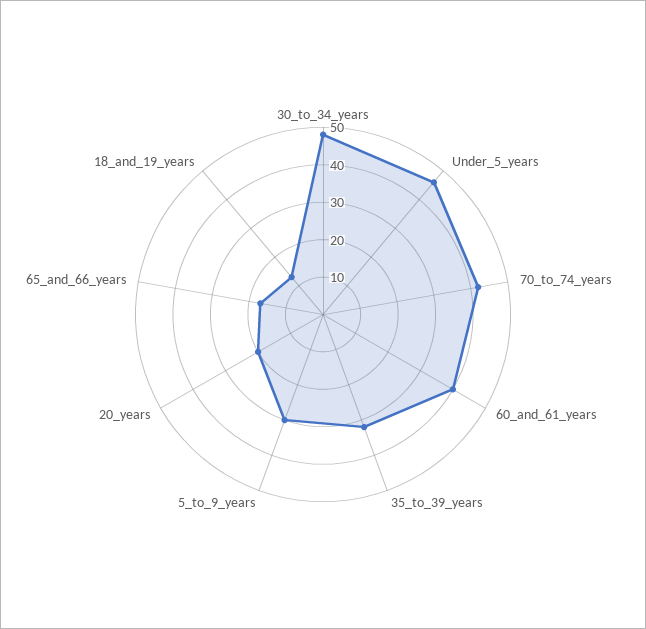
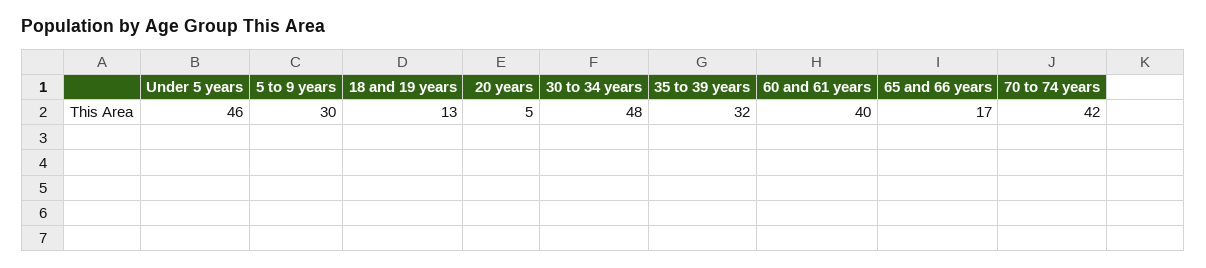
  {
    "30_to_34_years": 48,
    "Under_5_years": 46,
    "70_to_74_years": 42,
    "60_and_61_years": 40,
    "35_to_39_years": 32,
    "5_to_9_years": 30,
-   "20_years": 20,
+   "20_years": 5,
    "65_and_66_years": 17,
    "18_and_19_years": 13
  }

